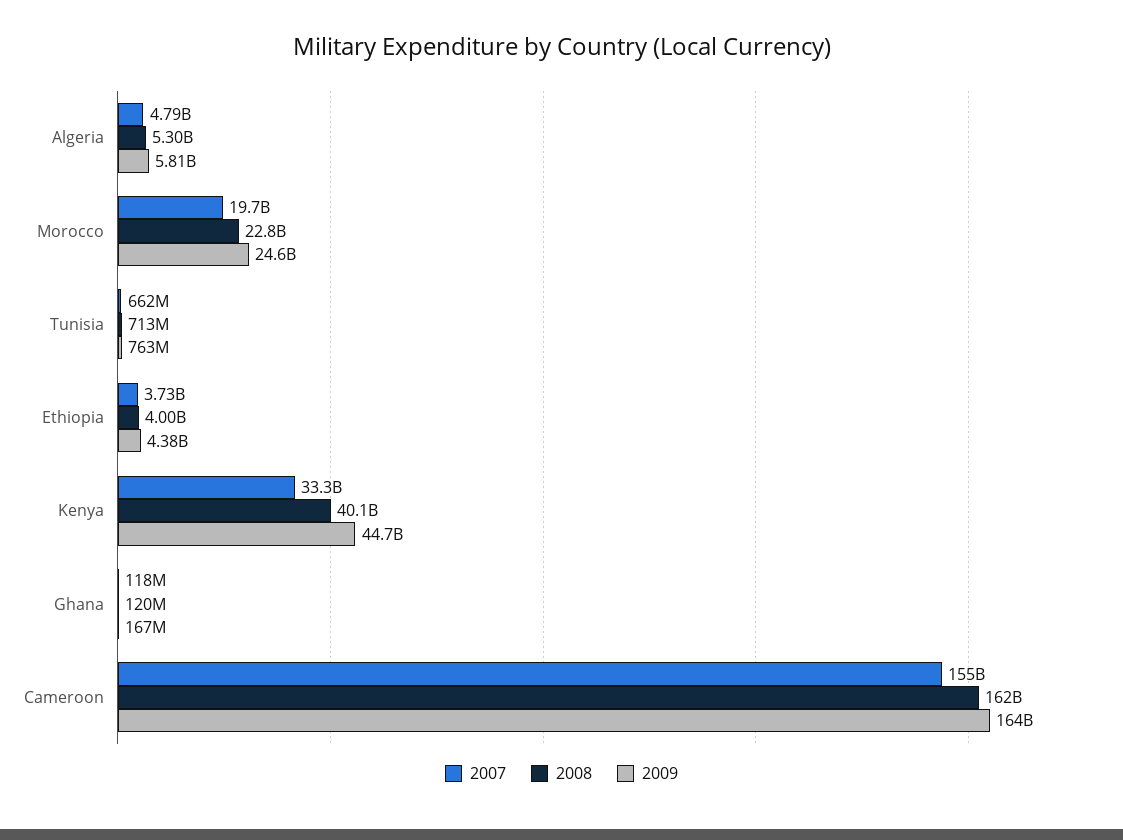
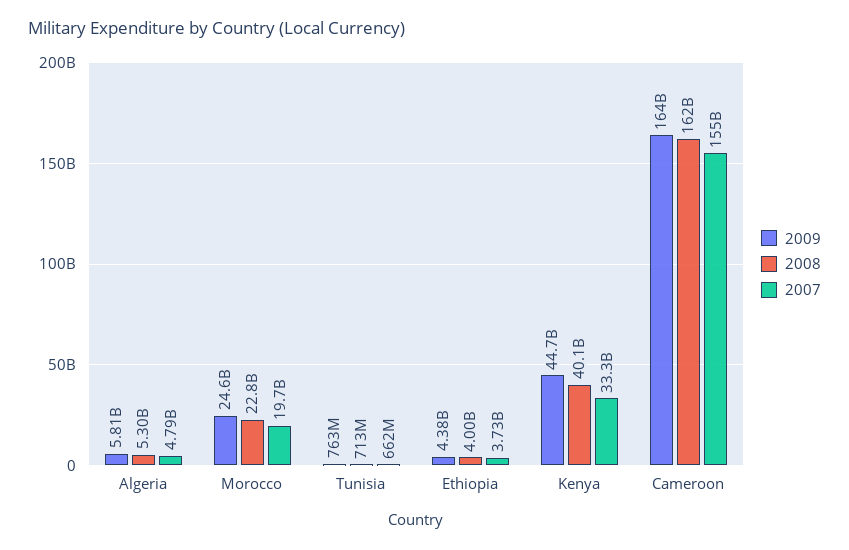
  {
    "2007": {
      "Algeria": 4790000000,
      "Morocco": 19700000000,
      "Tunisia": 662000000,
      "Ethiopia": 3730000000,
      "Kenya": 33300000000,
-     "Ghana": 118000000,
      "Cameroon": 155000000000
    },
    "2008": {
      "Algeria": 5300000000,
      "Morocco": 22800000000,
      "Tunisia": 713000000,
      "Ethiopia": 4000000000,
      "Kenya": 40100000000,
-     "Ghana": 120000000,
      "Cameroon": 162000000000
    },
    "2009": {
      "Algeria": 5810000000,
      "Morocco": 24600000000,
      "Tunisia": 763000000,
      "Ethiopia": 4380000000,
      "Kenya": 44700000000,
-     "Ghana": 167000000,
      "Cameroon": 164000000000
    }
  }

